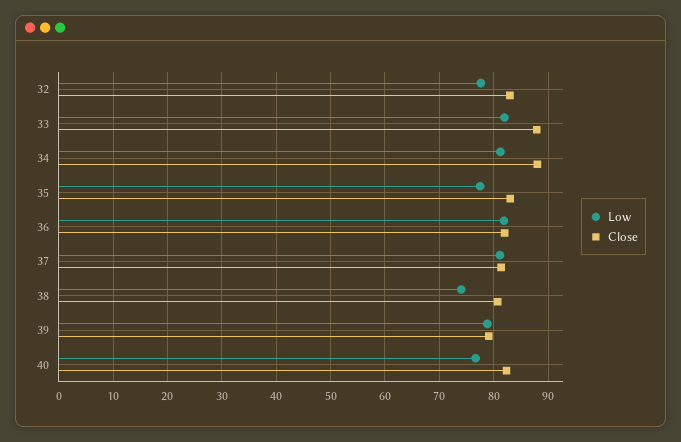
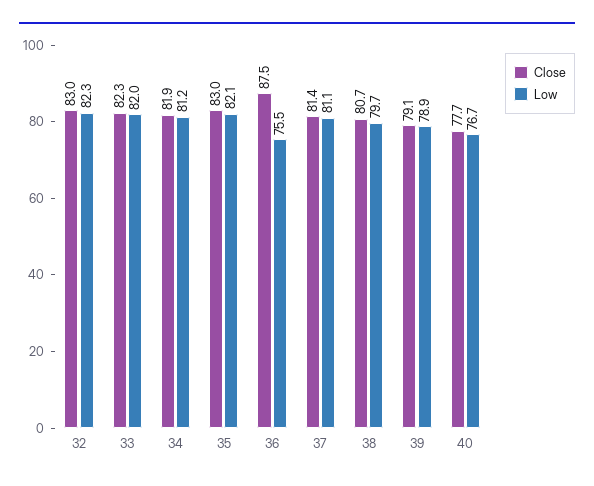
  {
    "Low": {
-     "32": 78,
+     "32": 82.3,
      "33": 82,
      "34": 81.2,
-     "35": 78,
+     "35": 82.1,
-     "36": 82,
+     "36": 75.5,
      "37": 81.1,
-     "38": 74,
+     "38": 79.7,
      "39": 78.9,
      "40": 76.7
    },
    "Close": {
      "32": 83,
-     "33": 88,
+     "33": 82.3,
-     "34": 88,
+     "34": 81.9,
      "35": 83,
-     "36": 82,
+     "36": 87.5,
      "37": 81.4,
      "38": 80.7,
      "39": 79.1,
-     "40": 82
+     "40": 77.7
    }
  }

